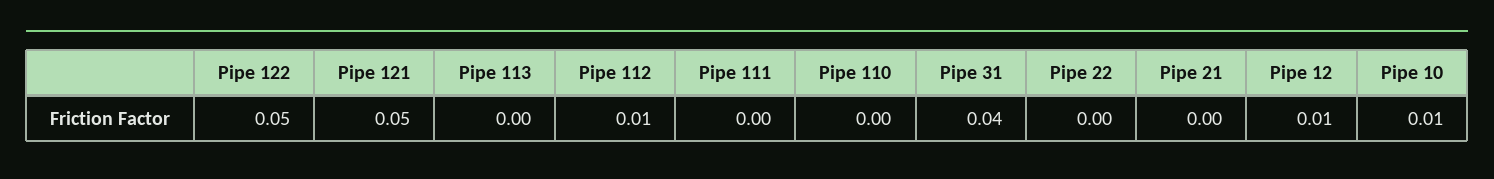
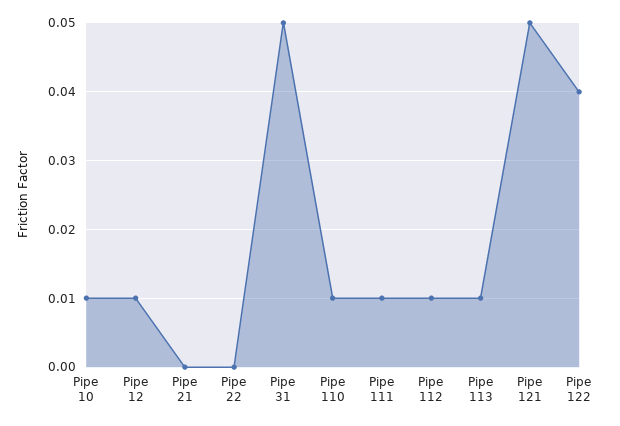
  {
-   "Pipe 122": 0.05,
+   "Pipe 122": 0.04,
    "Pipe 121": 0.05,
-   "Pipe 113": 0,
+   "Pipe 113": 0.01,
    "Pipe 112": 0.01,
-   "Pipe 111": 0,
+   "Pipe 111": 0.01,
-   "Pipe 110": 0,
+   "Pipe 110": 0.01,
-   "Pipe 31": 0.04,
+   "Pipe 31": 0.05,
    "Pipe 22": 0,
    "Pipe 21": 0,
    "Pipe 12": 0.01,
    "Pipe 10": 0.01
  }

